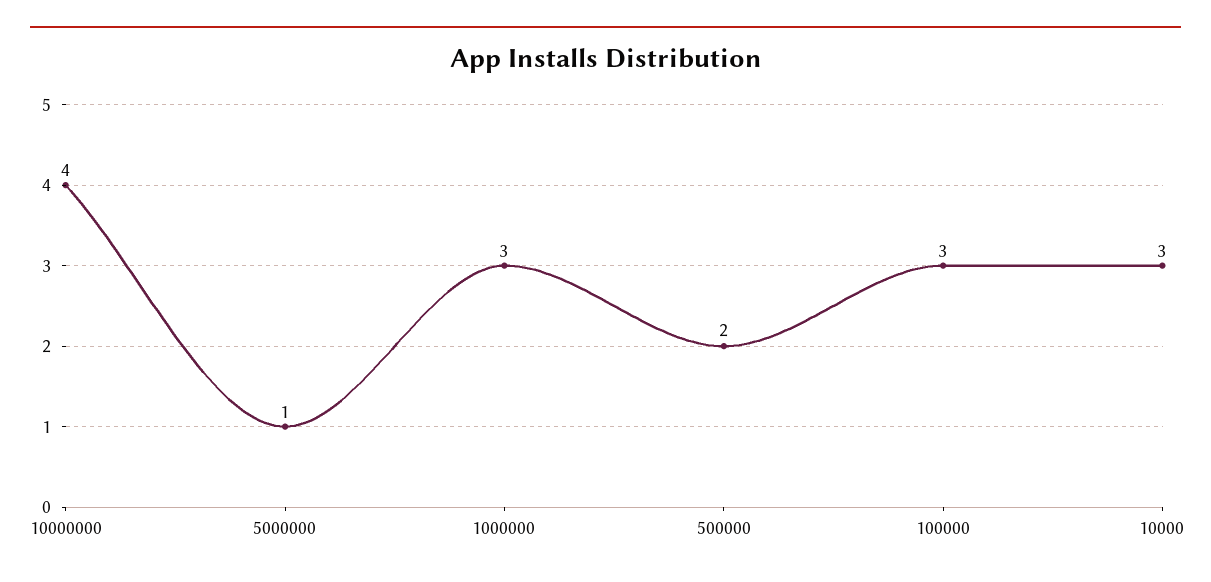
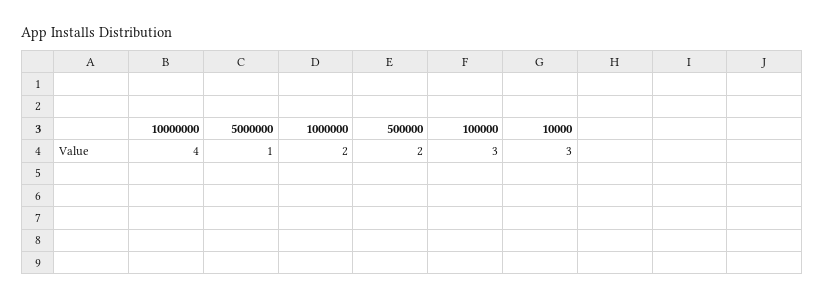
  {
    "10000000": 4,
    "5000000": 1,
-   "1000000": 3,
+   "1000000": 2,
    "500000": 2,
    "100000": 3,
    "10000": 3
  }

